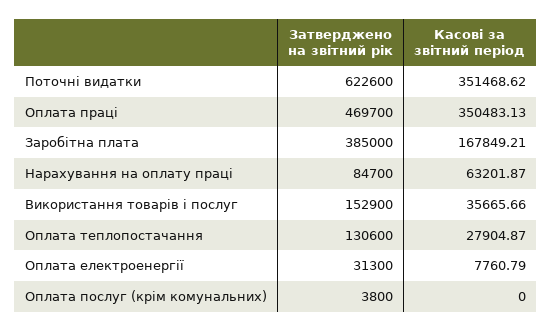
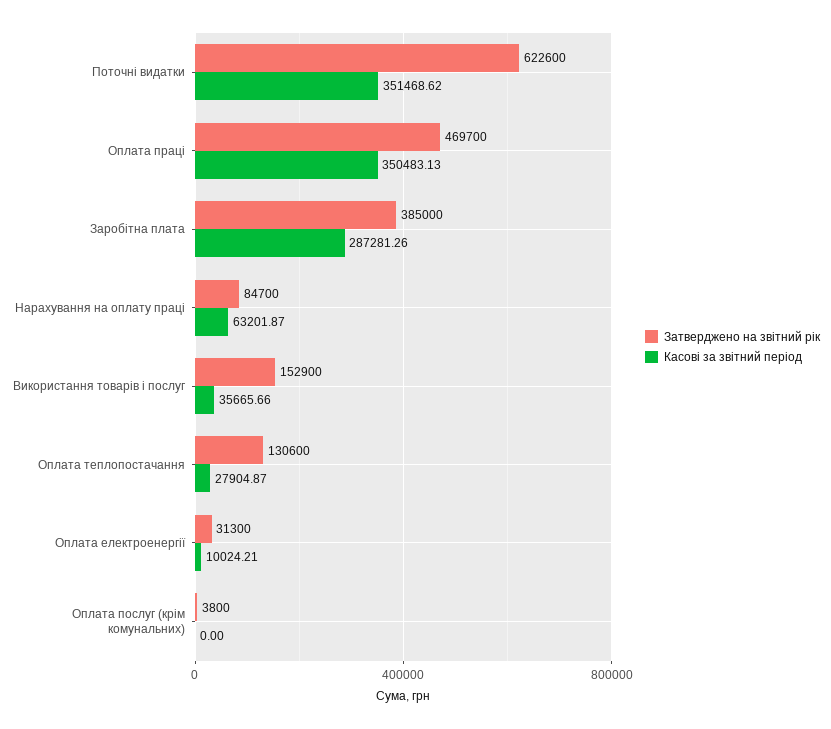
  {
    "Затверджено на звітний рік": {
      "Поточні видатки": 622600,
      "Оплата праці": 469700,
      "Заробітна плата": 385000,
      "Нарахування на оплату праці": 84700,
      "Використання товарів і послуг": 152900,
      "Оплата теплопостачання": 130600,
      "Оплата електроенергії": 31300,
      "Оплата послуг (крім комунальних)": 3800
    },
    "Касові за звітний період": {
      "Поточні видатки": 351468.62,
      "Оплата праці": 350483.13,
-     "Заробітна плата": 167849.21,
+     "Заробітна плата": 287281.26,
      "Нарахування на оплату праці": 63201.87,
      "Використання товарів і послуг": 35665.66,
      "Оплата теплопостачання": 27904.87,
-     "Оплата електроенергії": 7760.79,
+     "Оплата електроенергії": 10024.21,
      "Оплата послуг (крім комунальних)": 0
    }
  }

